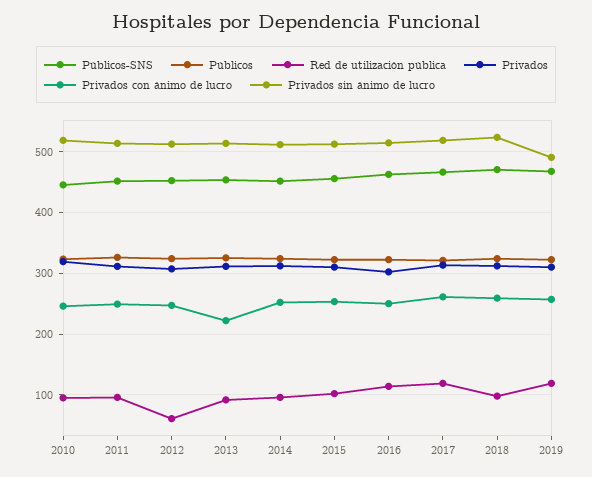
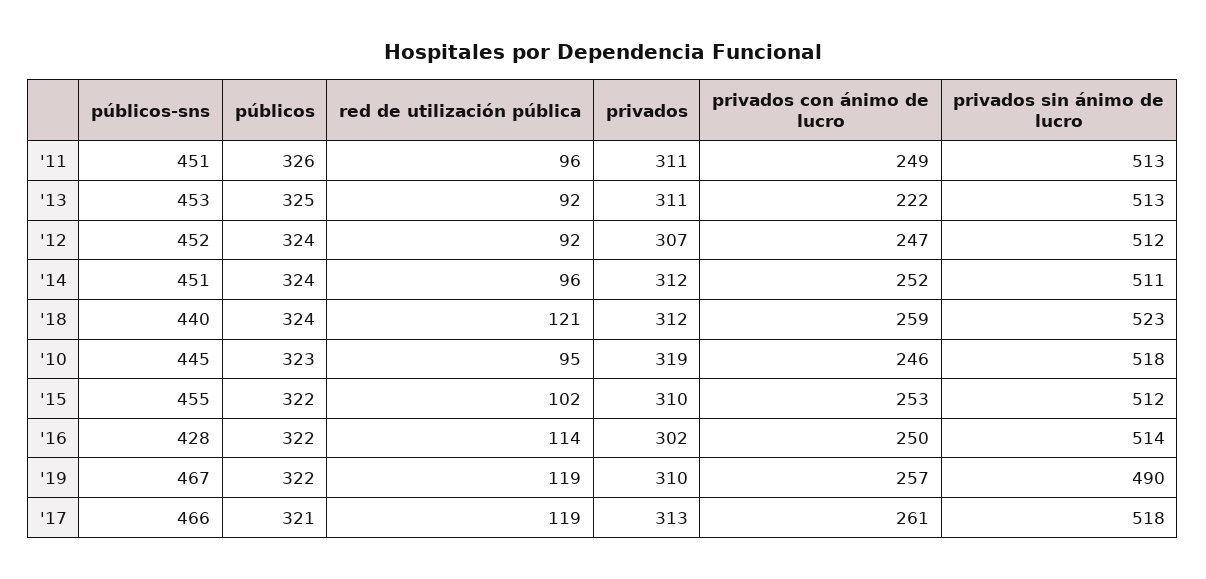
  {
    "Públicos-SNS": {
      "2010": 445,
      "2011": 451,
      "2012": 452,
      "2013": 453,
      "2014": 451,
      "2015": 455,
-     "2016": 460,
+     "2016": 428,
      "2017": 466,
-     "2018": 470,
+     "2018": 440,
      "2019": 467
    },
    "Públicos": {
      "2010": 323,
      "2011": 326,
      "2012": 324,
      "2013": 325,
      "2014": 324,
      "2015": 322,
      "2016": 322,
      "2017": 321,
      "2018": 324,
      "2019": 322
    },
    "Red de utilización pública": {
      "2010": 95,
      "2011": 96,
-     "2012": 60,
+     "2012": 92,
      "2013": 92,
      "2014": 96,
      "2015": 102,
      "2016": 114,
      "2017": 119,
-     "2018": 100,
+     "2018": 121,
      "2019": 119
    },
    "Privados": {
      "2010": 319,
      "2011": 311,
      "2012": 307,
      "2013": 311,
      "2014": 312,
      "2015": 310,
      "2016": 302,
      "2017": 313,
      "2018": 312,
      "2019": 310
    },
    "Privados con ánimo de lucro": {
      "2010": 246,
      "2011": 249,
      "2012": 247,
      "2013": 222,
      "2014": 252,
      "2015": 253,
      "2016": 250,
      "2017": 261,
      "2018": 259,
      "2019": 257
    },
    "Privados sin ánimo de lucro": {
      "2010": 518,
      "2011": 513,
      "2012": 512,
      "2013": 513,
      "2014": 511,
      "2015": 512,
      "2016": 514,
      "2017": 518,
      "2018": 523,
      "2019": 490
    }
  }

